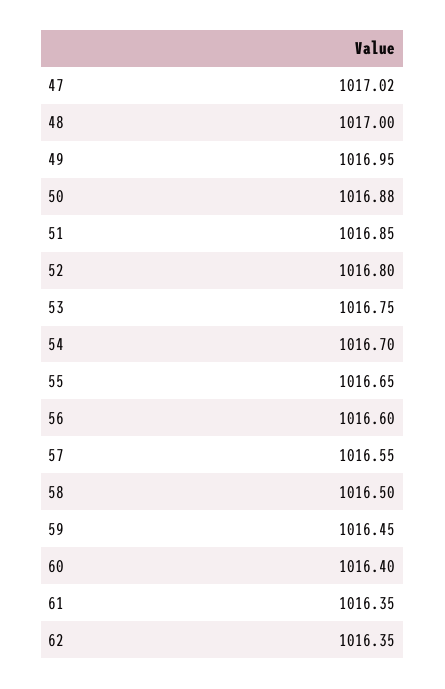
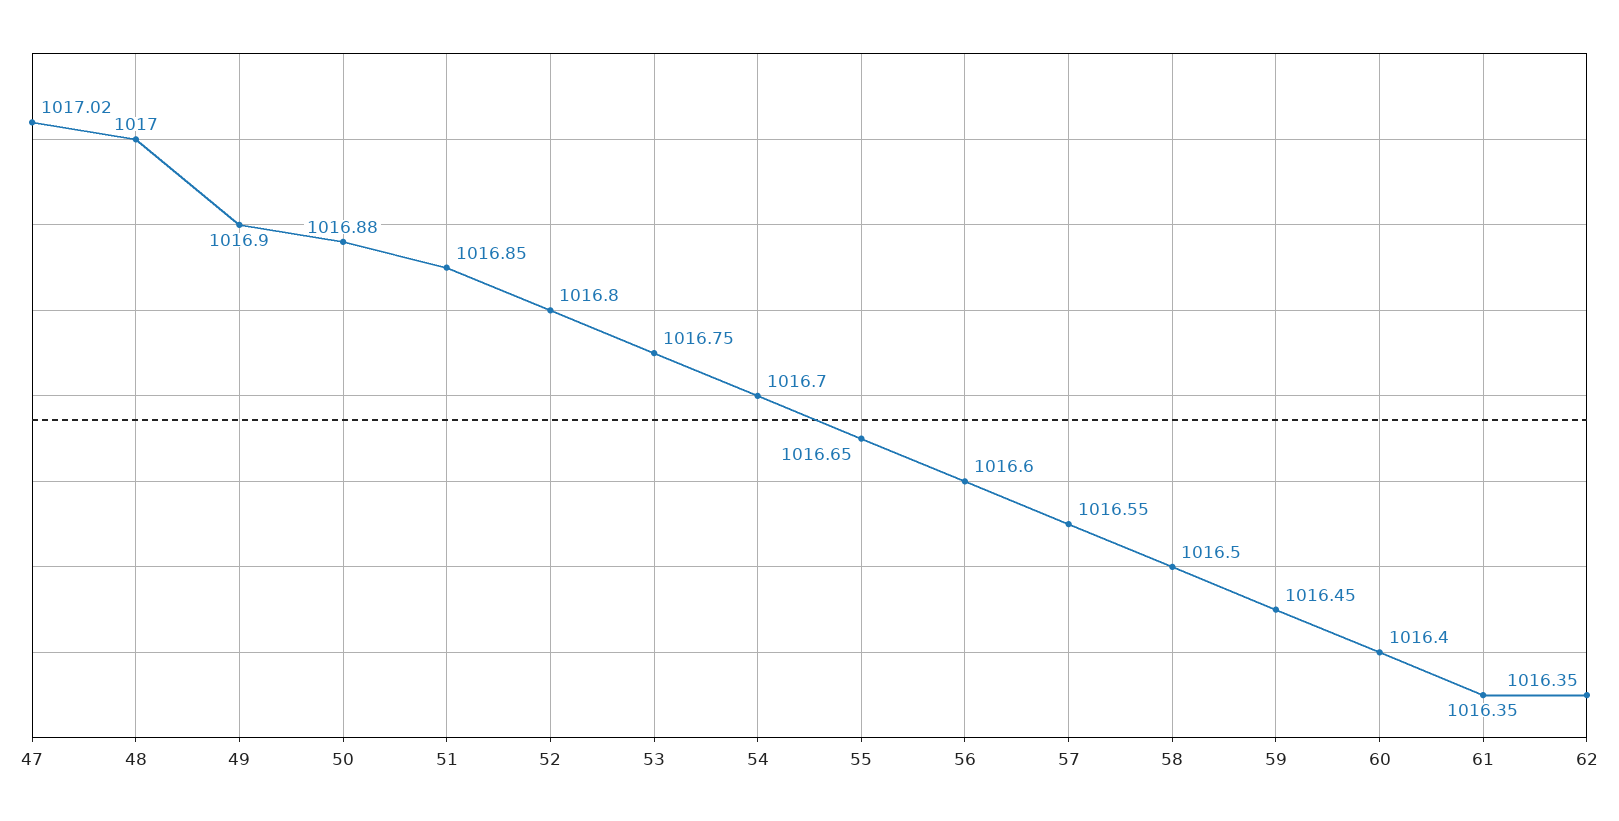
  {
    "47": 1017.02,
    "48": 1017,
-   "49": 1016.95,
+   "49": 1016.9,
    "50": 1016.88,
    "51": 1016.85,
    "52": 1016.8,
    "53": 1016.75,
    "54": 1016.7,
    "55": 1016.65,
    "56": 1016.6,
    "57": 1016.55,
    "58": 1016.5,
    "59": 1016.45,
    "60": 1016.4,
    "61": 1016.35,
    "62": 1016.35
  }

